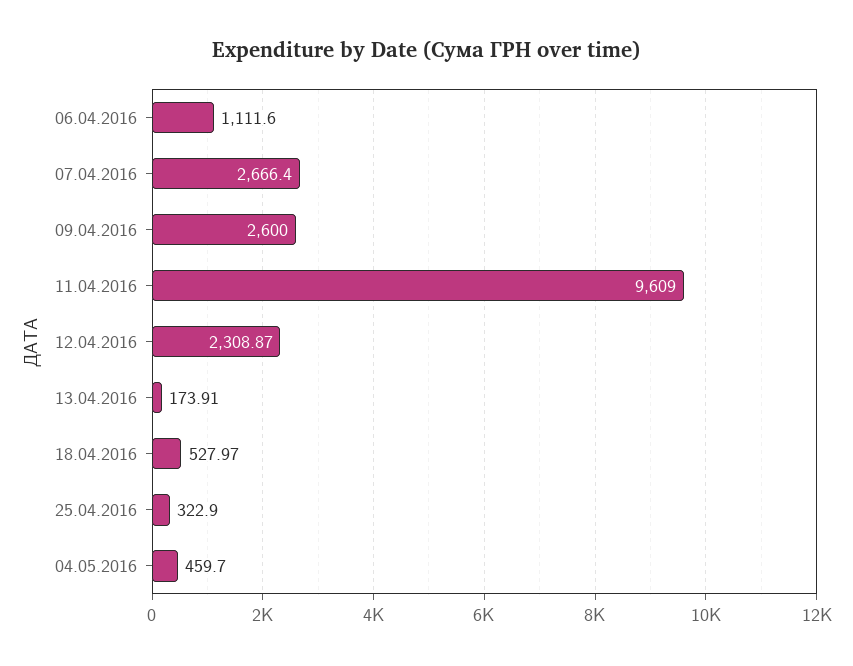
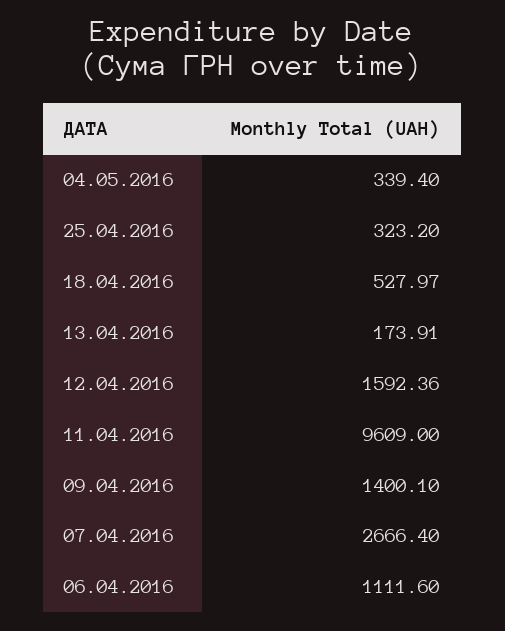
  {
    "06.04.2016": 1111.6,
    "07.04.2016": 2666.4,
-   "09.04.2016": 2600,
+   "09.04.2016": 1400.1,
    "11.04.2016": 9609,
-   "12.04.2016": 2308.87,
+   "12.04.2016": 1592.36,
    "13.04.2016": 173.91,
    "18.04.2016": 527.97,
-   "25.04.2016": 322.9,
+   "25.04.2016": 323.2,
-   "04.05.2016": 459.7
+   "04.05.2016": 339.4
  }

